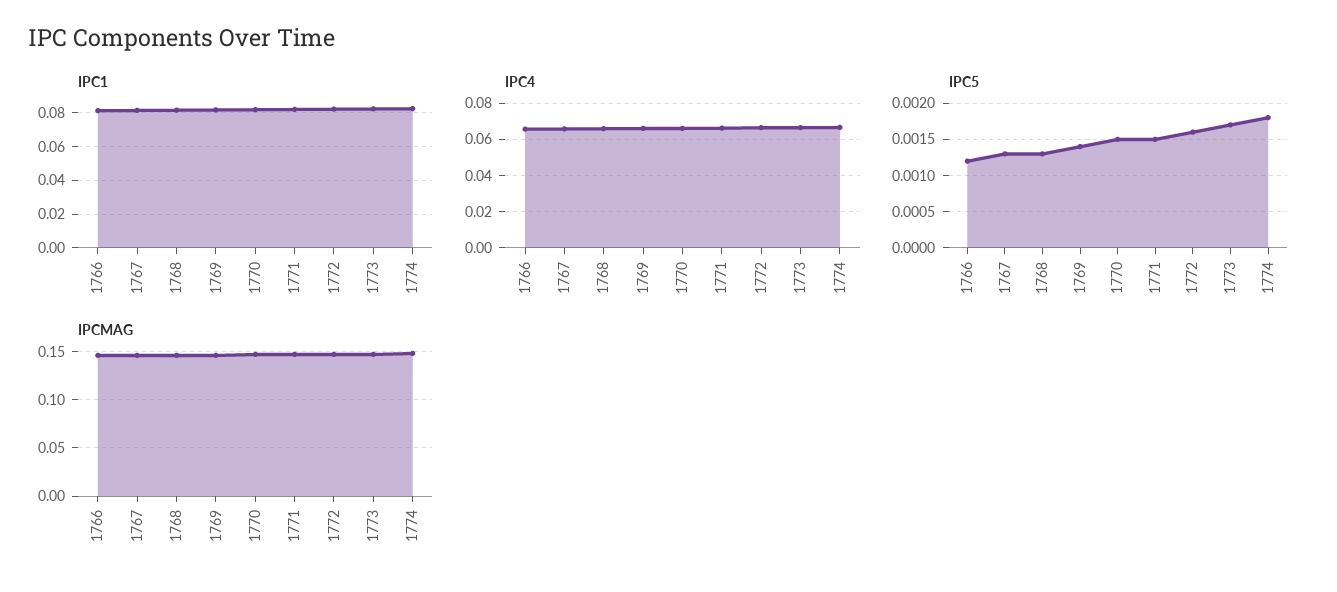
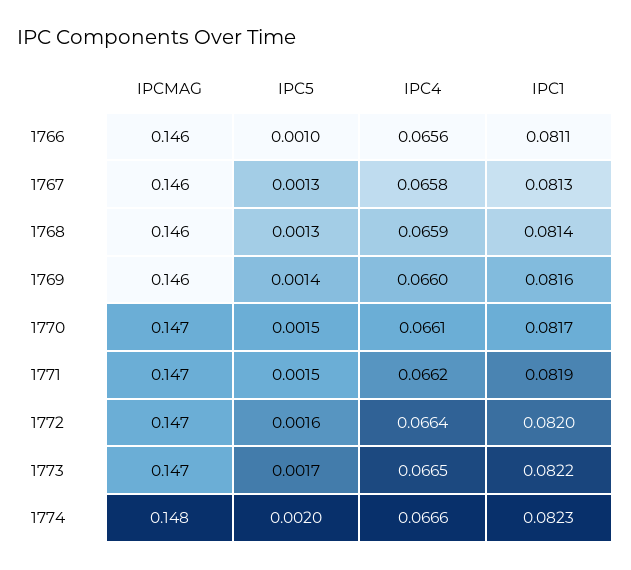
  {
    "IPC1": {
      "1766": 0.0811,
      "1767": 0.0813,
      "1768": 0.0814,
      "1769": 0.0816,
      "1770": 0.0817,
      "1771": 0.0819,
      "1772": 0.082,
      "1773": 0.0822,
      "1774": 0.0823
    },
    "IPC4": {
      "1766": 0.0656,
      "1767": 0.0658,
      "1768": 0.0659,
      "1769": 0.066,
      "1770": 0.0661,
      "1771": 0.0662,
      "1772": 0.0664,
      "1773": 0.0665,
      "1774": 0.0666
    },
    "IPC5": {
-     "1766": 0.0012,
+     "1766": 0.001,
      "1767": 0.0013,
      "1768": 0.0013,
      "1769": 0.0014,
      "1770": 0.0015,
      "1771": 0.0015,
      "1772": 0.0016,
      "1773": 0.0017,
-     "1774": 0.0018
+     "1774": 0.002
    },
    "IPCMAG": {
      "1766": 0.146,
      "1767": 0.146,
      "1768": 0.146,
      "1769": 0.146,
      "1770": 0.147,
      "1771": 0.147,
      "1772": 0.147,
      "1773": 0.147,
      "1774": 0.148
    }
  }

